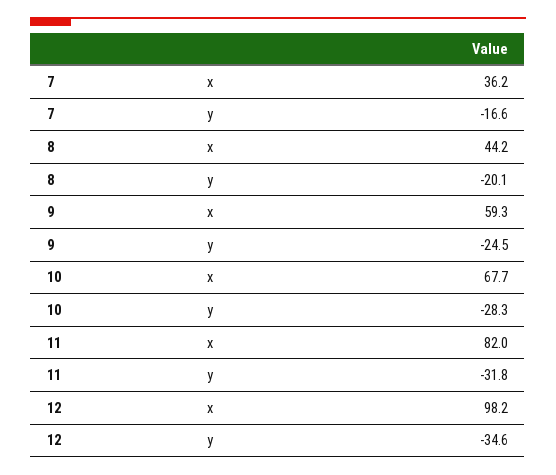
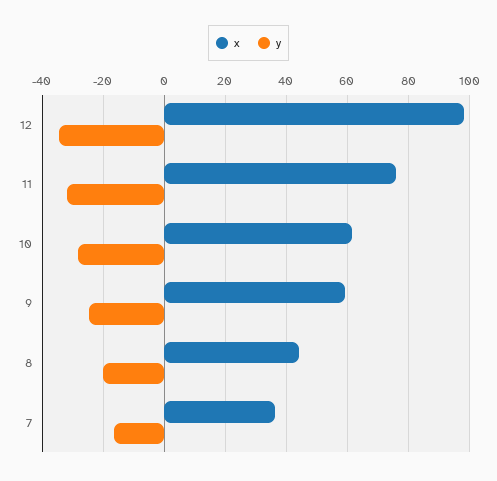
  {
    "x": {
      "7": 36.2,
      "8": 44.2,
      "9": 59.3,
-     "10": 67.7,
+     "10": 62,
-     "11": 82,
+     "11": 76,
      "12": 98.2
    },
    "y": {
      "7": -16.6,
      "8": -20.1,
      "9": -24.5,
      "10": -28.3,
      "11": -31.8,
      "12": -34.6
    }
  }

